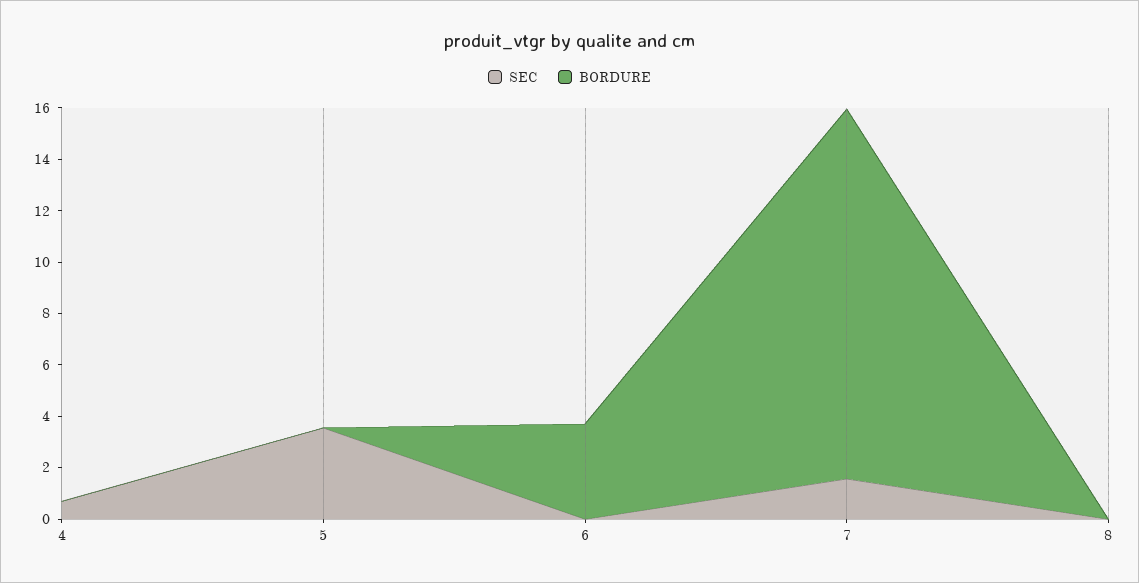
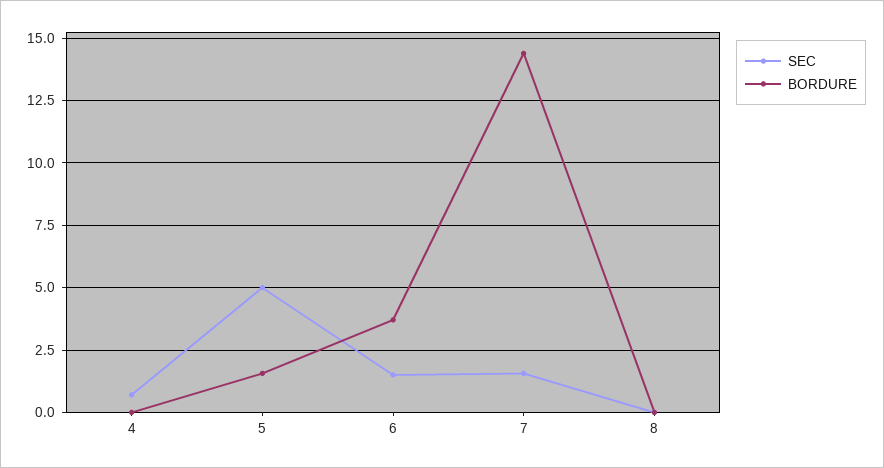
  {
    "SEC": {
      "4": 0.75,
-     "5": 3.5,
+     "5": 5,
-     "6": 0,
+     "6": 1.5,
      "7": 1.5,
      "8": 0
    },
    "BORDURE": {
      "4": 0,
-     "5": 0,
+     "5": 1.5,
      "6": 3.75,
      "7": 14.5,
      "8": 0
    }
  }

